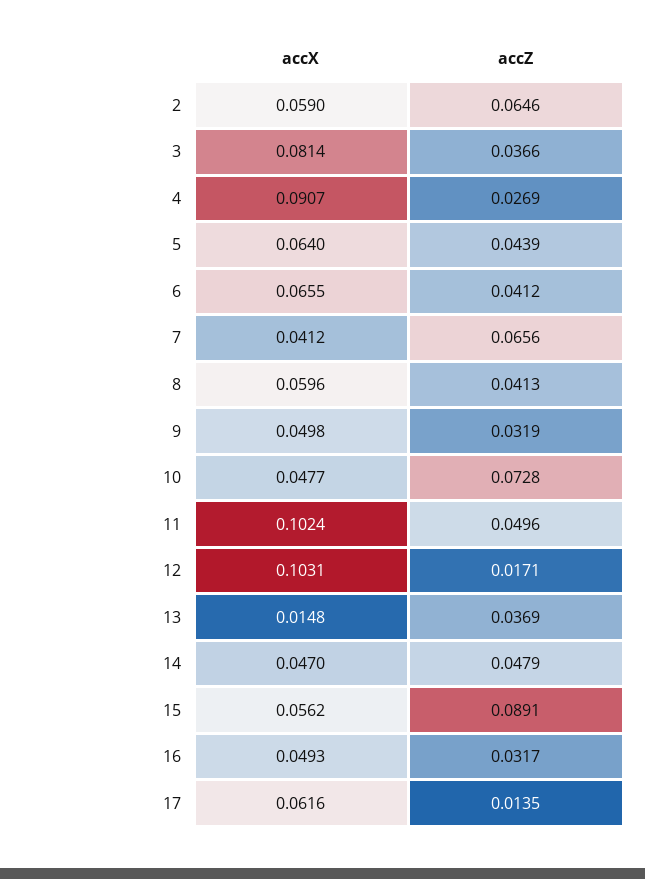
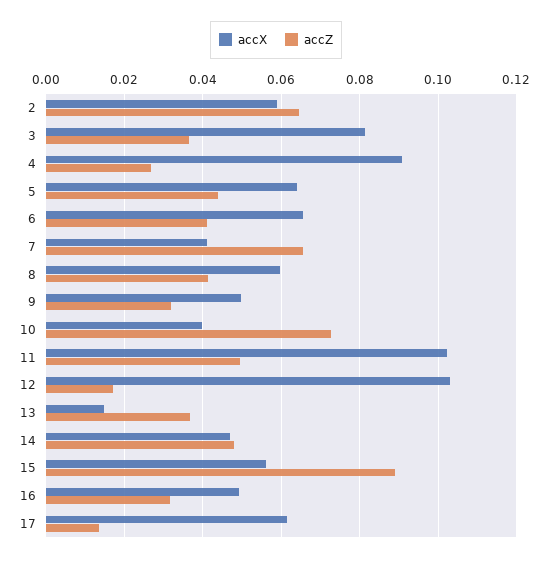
  {
    "accX": {
      "2": 0.059,
      "3": 0.0814,
      "4": 0.0907,
      "5": 0.064,
      "6": 0.0655,
      "7": 0.0412,
      "8": 0.0596,
      "9": 0.0498,
-     "10": 0.0477,
+     "10": 0.04,
      "11": 0.1024,
      "12": 0.1031,
      "13": 0.0148,
      "14": 0.047,
      "15": 0.0562,
      "16": 0.0493,
      "17": 0.0616
    },
    "accZ": {
      "2": 0.0646,
      "3": 0.0366,
      "4": 0.0269,
      "5": 0.0439,
      "6": 0.0412,
      "7": 0.0656,
      "8": 0.0413,
      "9": 0.0319,
      "10": 0.0728,
      "11": 0.0496,
      "12": 0.0171,
      "13": 0.0369,
      "14": 0.0479,
      "15": 0.0891,
      "16": 0.0317,
      "17": 0.0135
    }
  }

